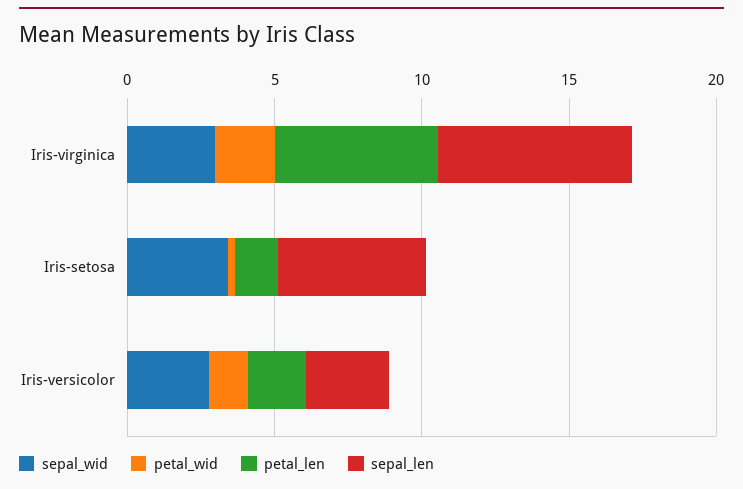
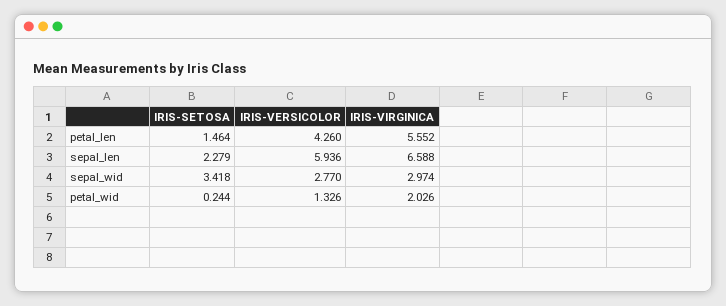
  {
    "sepal_wid": {
      "Iris-virginica": 2.974,
      "Iris-setosa": 3.418,
      "Iris-versicolor": 2.77
    },
    "petal_wid": {
      "Iris-virginica": 2.026,
      "Iris-setosa": 0.244,
      "Iris-versicolor": 1.326
    },
    "petal_len": {
      "Iris-virginica": 5.552,
      "Iris-setosa": 1.464,
-     "Iris-versicolor": 2
+     "Iris-versicolor": 4.26
    },
    "sepal_len": {
      "Iris-virginica": 6.588,
-     "Iris-setosa": 5,
+     "Iris-setosa": 2.279,
-     "Iris-versicolor": 3
+     "Iris-versicolor": 5.936
    }
  }

